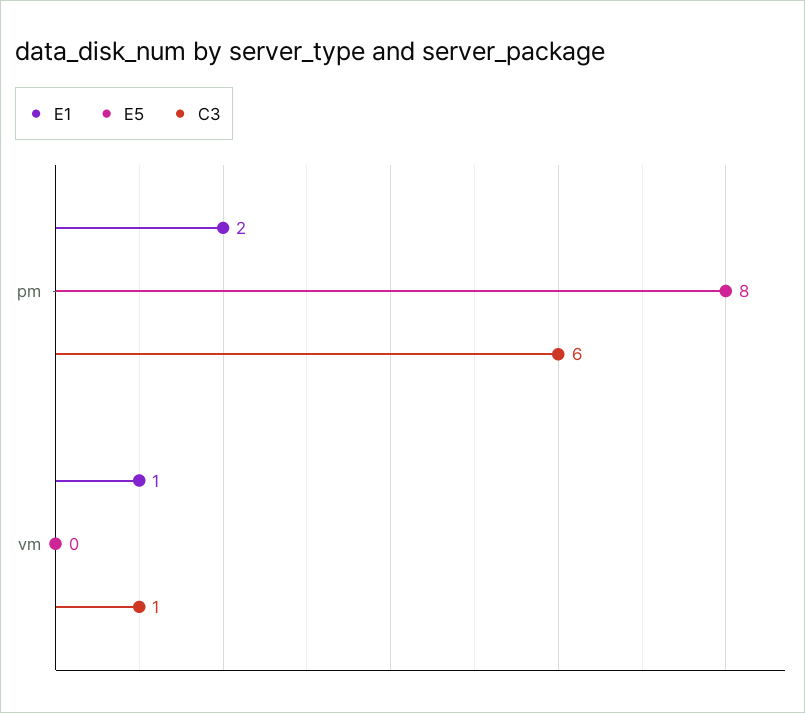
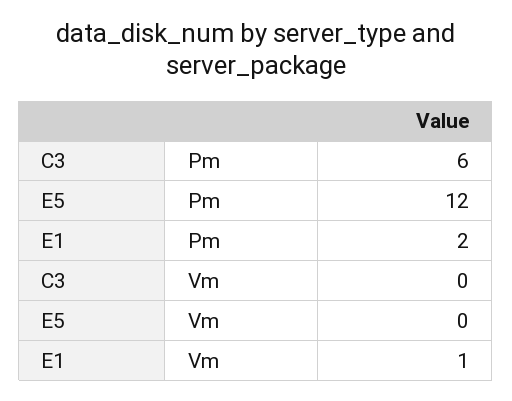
  {
    "E1": {
      "pm": 2,
      "vm": 1
    },
    "E5": {
-     "pm": 8,
+     "pm": 12,
      "vm": 0
    },
    "C3": {
      "pm": 6,
-     "vm": 1
+     "vm": 0
    }
  }

